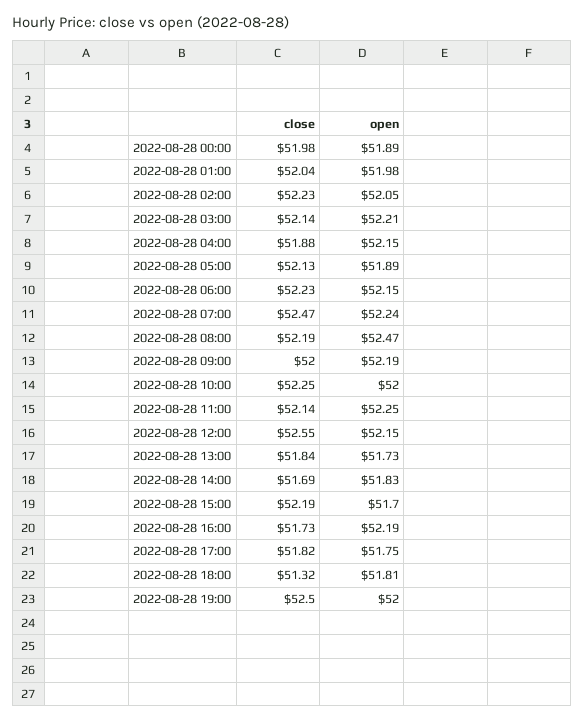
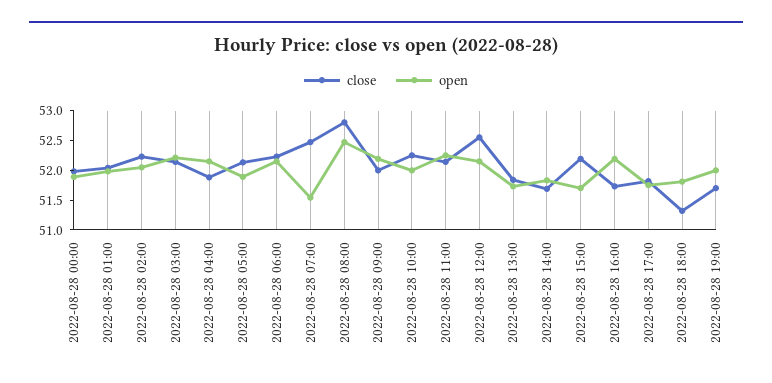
  {
    "close": {
      "2022-08-28 00:00": 51.98,
      "2022-08-28 01:00": 52.04,
      "2022-08-28 02:00": 52.23,
      "2022-08-28 03:00": 52.14,
      "2022-08-28 04:00": 51.88,
      "2022-08-28 05:00": 52.13,
      "2022-08-28 06:00": 52.23,
      "2022-08-28 07:00": 52.47,
-     "2022-08-28 08:00": 52.19,
+     "2022-08-28 08:00": 52.75,
      "2022-08-28 09:00": 52,
      "2022-08-28 10:00": 52.25,
      "2022-08-28 11:00": 52.14,
      "2022-08-28 12:00": 52.55,
      "2022-08-28 13:00": 51.84,
      "2022-08-28 14:00": 51.69,
      "2022-08-28 15:00": 52.19,
      "2022-08-28 16:00": 51.73,
      "2022-08-28 17:00": 51.82,
      "2022-08-28 18:00": 51.32,
-     "2022-08-28 19:00": 52.5
+     "2022-08-28 19:00": 51.75
    },
    "open": {
      "2022-08-28 00:00": 51.89,
      "2022-08-28 01:00": 51.98,
      "2022-08-28 02:00": 52.05,
      "2022-08-28 03:00": 52.21,
      "2022-08-28 04:00": 52.15,
      "2022-08-28 05:00": 51.89,
      "2022-08-28 06:00": 52.15,
-     "2022-08-28 07:00": 52.24,
+     "2022-08-28 07:00": 51.5,
      "2022-08-28 08:00": 52.47,
      "2022-08-28 09:00": 52.19,
      "2022-08-28 10:00": 52,
      "2022-08-28 11:00": 52.25,
      "2022-08-28 12:00": 52.15,
      "2022-08-28 13:00": 51.73,
      "2022-08-28 14:00": 51.83,
      "2022-08-28 15:00": 51.7,
      "2022-08-28 16:00": 52.19,
      "2022-08-28 17:00": 51.75,
      "2022-08-28 18:00": 51.81,
      "2022-08-28 19:00": 52
    }
  }

